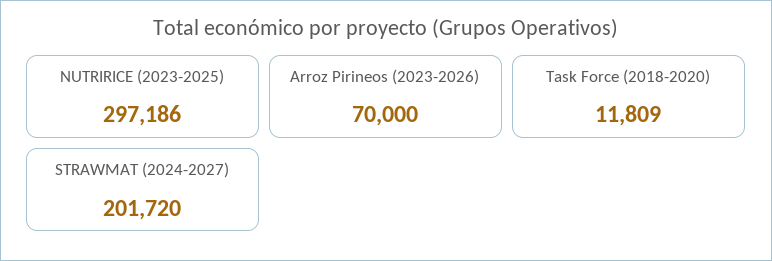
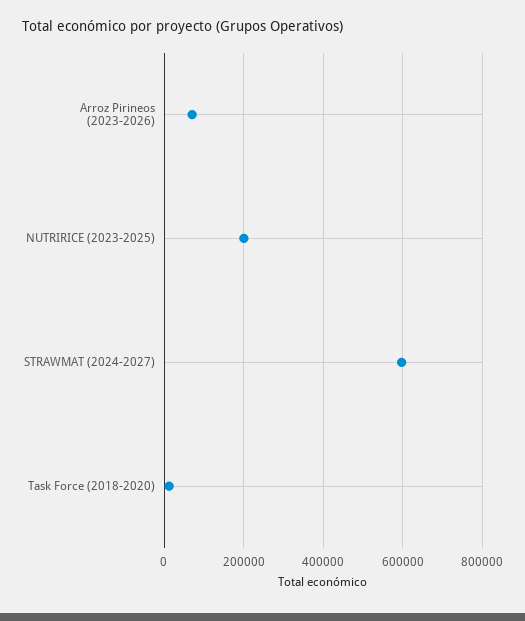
  {
-   "NUTRIRICE (2023-2025)": 297186,
+   "NUTRIRICE (2023-2025)": 200000,
    "Arroz Pirineos (2023-2026)": 70000,
    "Task Force (2018-2020)": 11809,
-   "STRAWMAT (2024-2027)": 201720
+   "STRAWMAT (2024-2027)": 600000
  }

